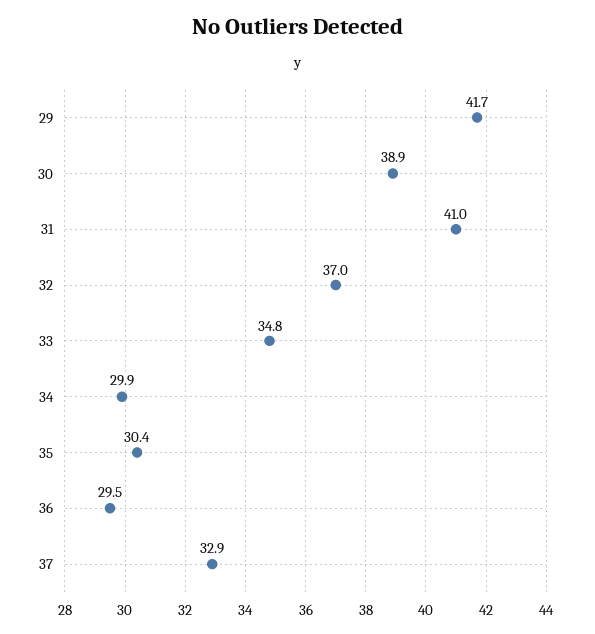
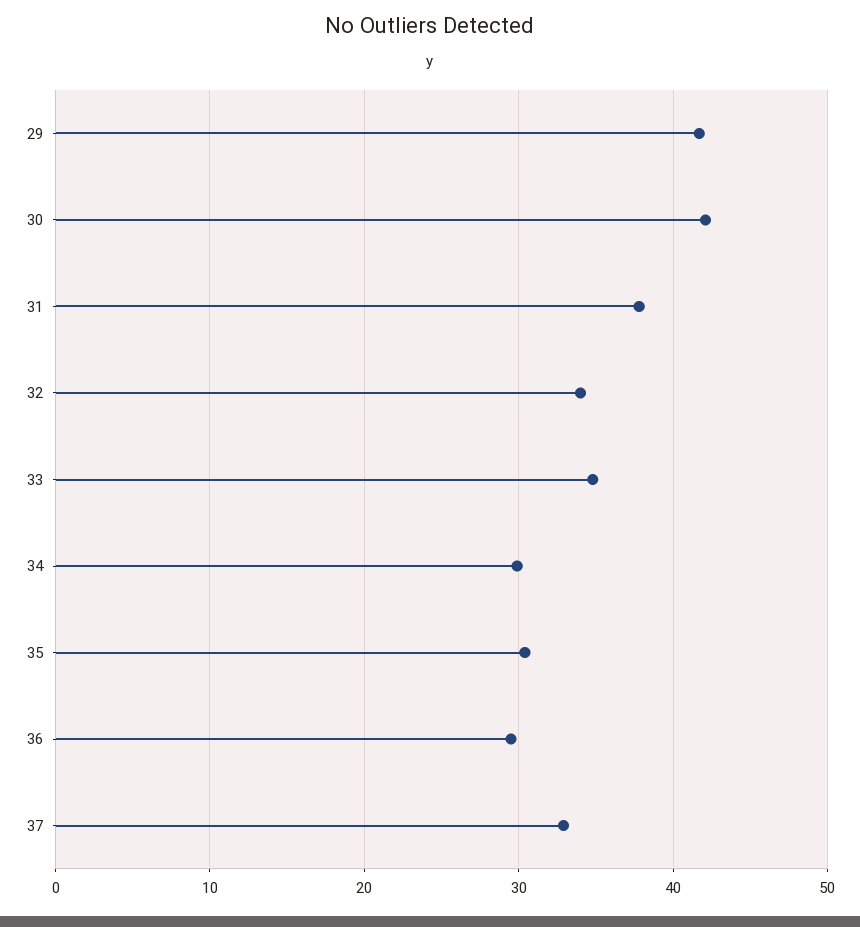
  {
    "29": 41.7,
-   "30": 38.9,
+   "30": 42,
-   "31": 41,
+   "31": 38,
-   "32": 37,
+   "32": 34,
    "33": 34.8,
    "34": 29.9,
    "35": 30.4,
    "36": 29.5,
    "37": 32.9
  }

